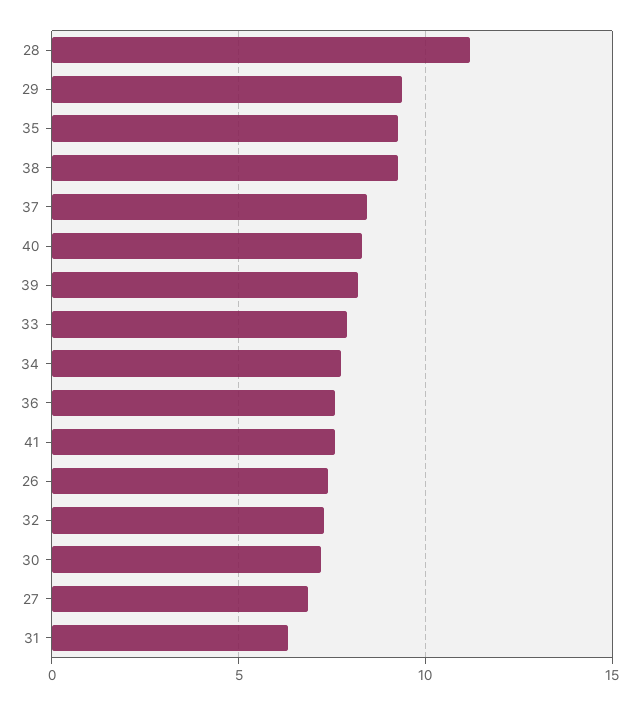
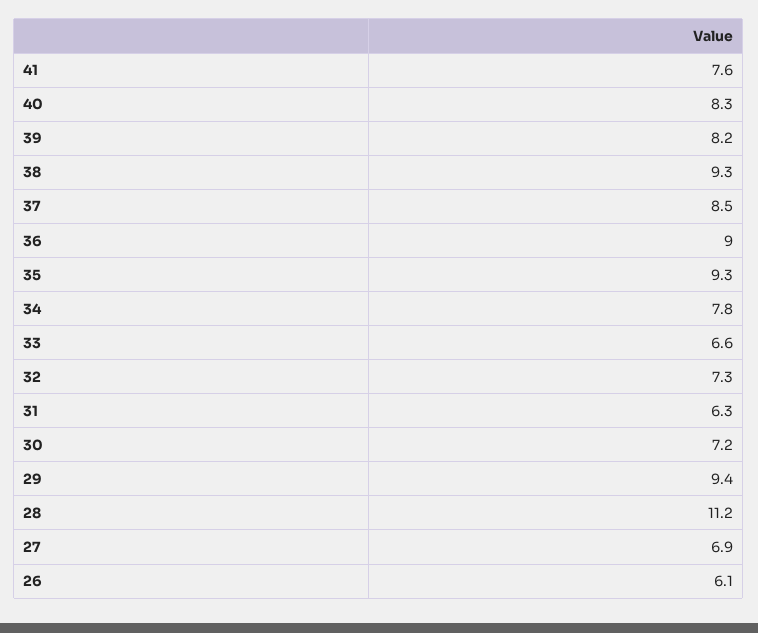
  {
    "28": 11.2,
    "29": 9.4,
    "35": 9.3,
    "38": 9.3,
    "37": 8.5,
    "40": 8.3,
    "39": 8.2,
-   "33": 8,
+   "33": 6.6,
    "34": 7.8,
-   "36": 7.5,
+   "36": 9,
    "41": 7.6,
-   "26": 7.5,
+   "26": 6.1,
    "32": 7.3,
    "30": 7.2,
    "27": 6.9,
    "31": 6.3
  }

